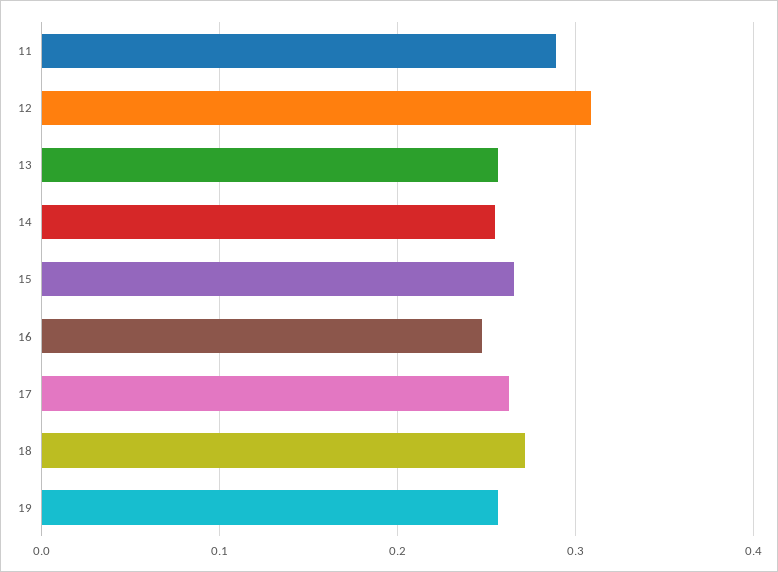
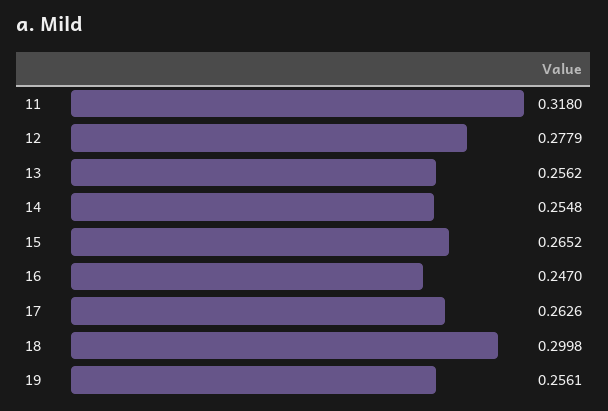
  {
-   "11": 0.29,
+   "11": 0.318,
-   "12": 0.31,
+   "12": 0.2779,
    "13": 0.2562,
    "14": 0.2548,
    "15": 0.2652,
    "16": 0.247,
    "17": 0.2626,
-   "18": 0.27,
+   "18": 0.2998,
    "19": 0.2561
  }

